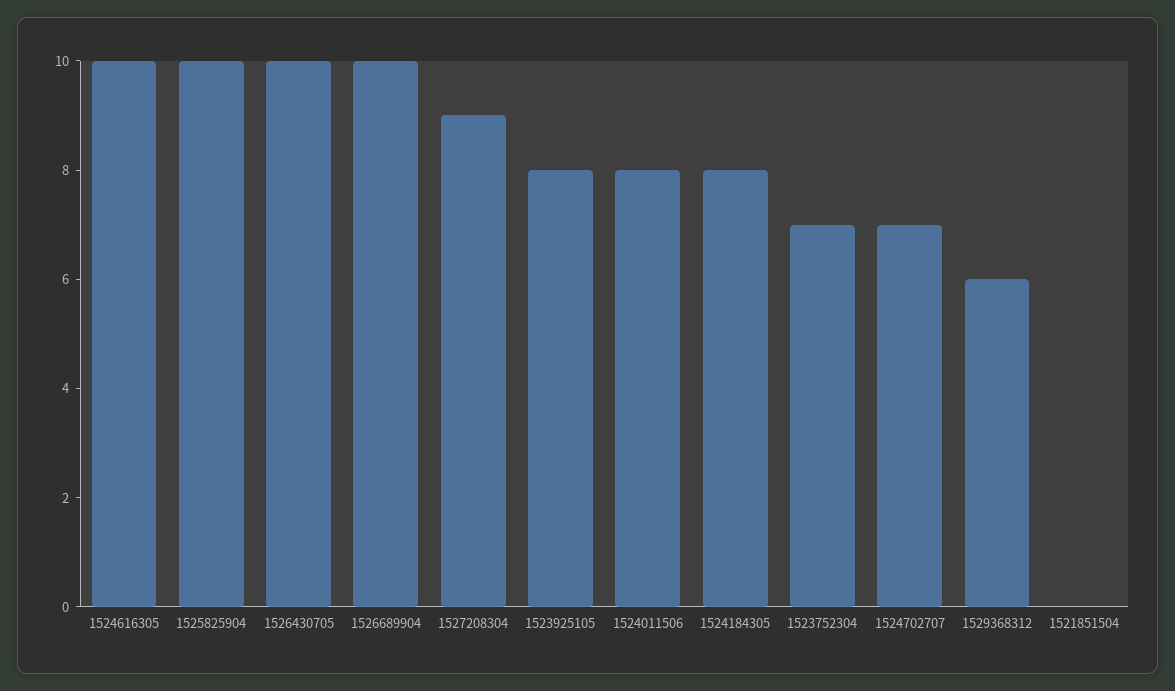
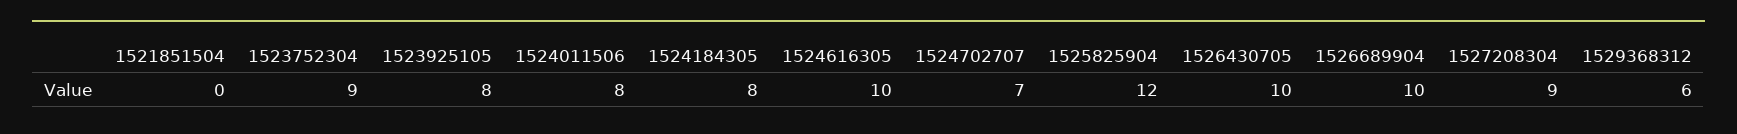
  {
    "1524616305": 10,
-   "1525825904": 10,
+   "1525825904": 12,
    "1526430705": 10,
    "1526689904": 10,
    "1527208304": 9,
    "1523925105": 8,
    "1524011506": 8,
    "1524184305": 8,
-   "1523752304": 7,
+   "1523752304": 9,
    "1524702707": 7,
    "1529368312": 6,
    "1521851504": 0
  }

